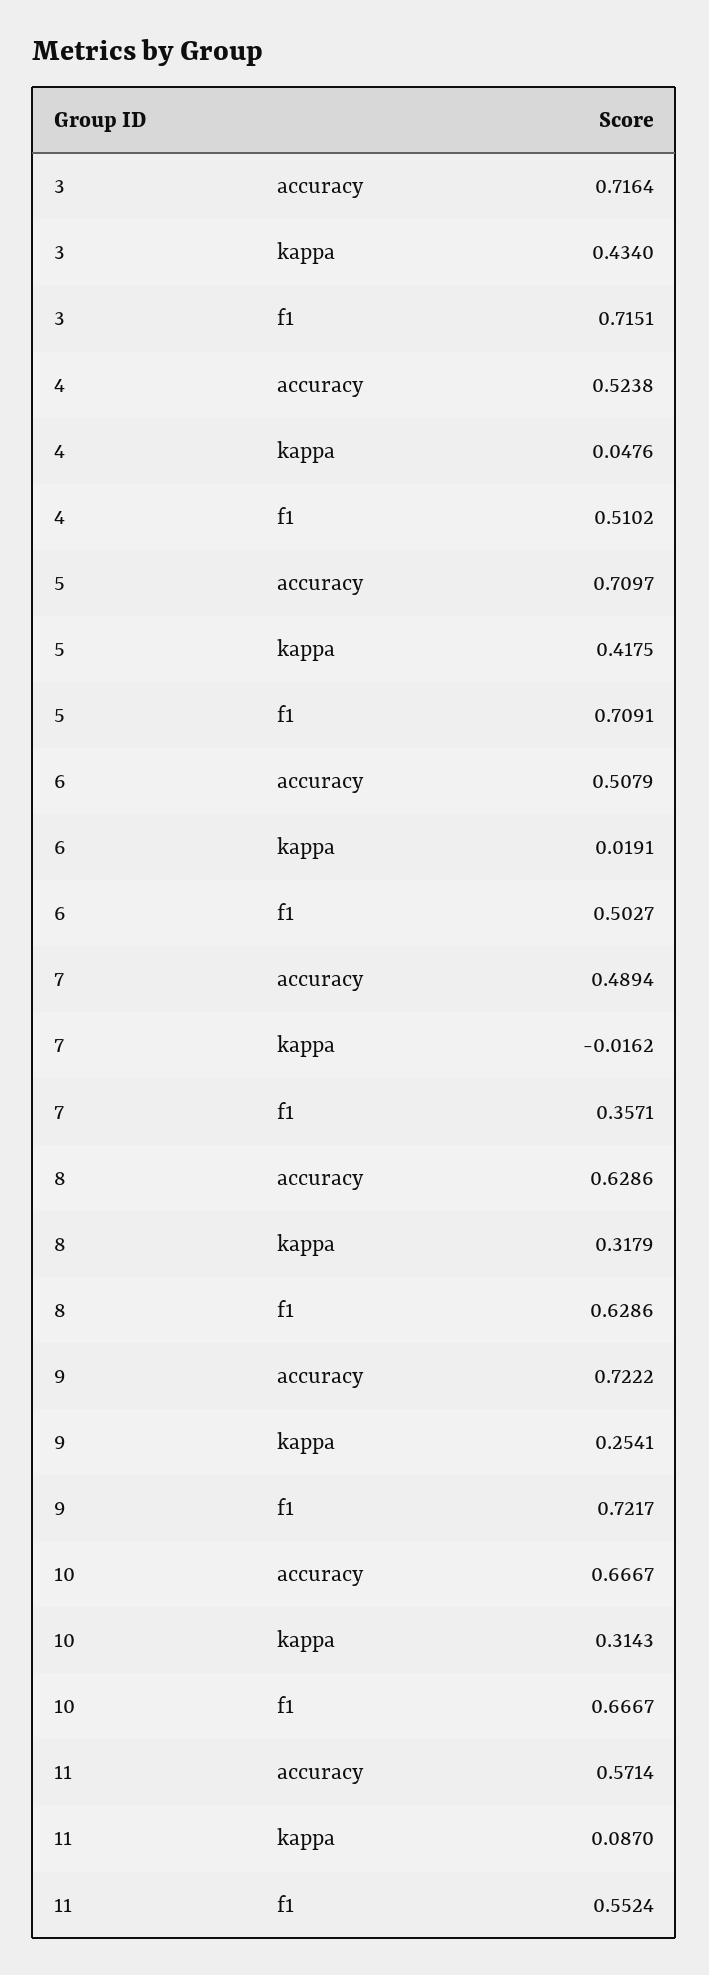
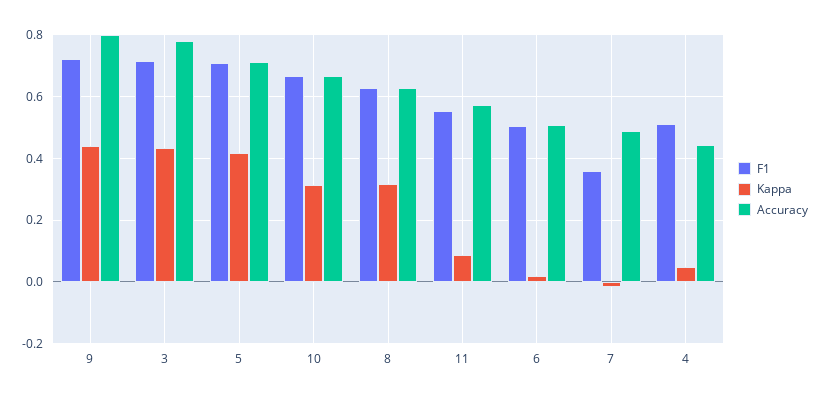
  {
    "accuracy": {
-     "3": 0.7164,
+     "3": 0.78,
-     "4": 0.5238,
+     "4": 0.44,
      "5": 0.7097,
      "6": 0.5079,
      "7": 0.4894,
      "8": 0.6286,
-     "9": 0.7222,
+     "9": 0.8,
      "10": 0.6667,
      "11": 0.5714
    },
    "kappa": {
      "3": 0.434,
      "4": 0.0476,
      "5": 0.4175,
      "6": 0.0191,
      "7": -0.0162,
      "8": 0.3179,
-     "9": 0.2541,
+     "9": 0.44,
      "10": 0.3143,
      "11": 0.087
    },
    "f1": {
      "3": 0.7151,
      "4": 0.5102,
      "5": 0.7091,
      "6": 0.5027,
      "7": 0.3571,
      "8": 0.6286,
      "9": 0.7217,
      "10": 0.6667,
      "11": 0.5524
    }
  }

